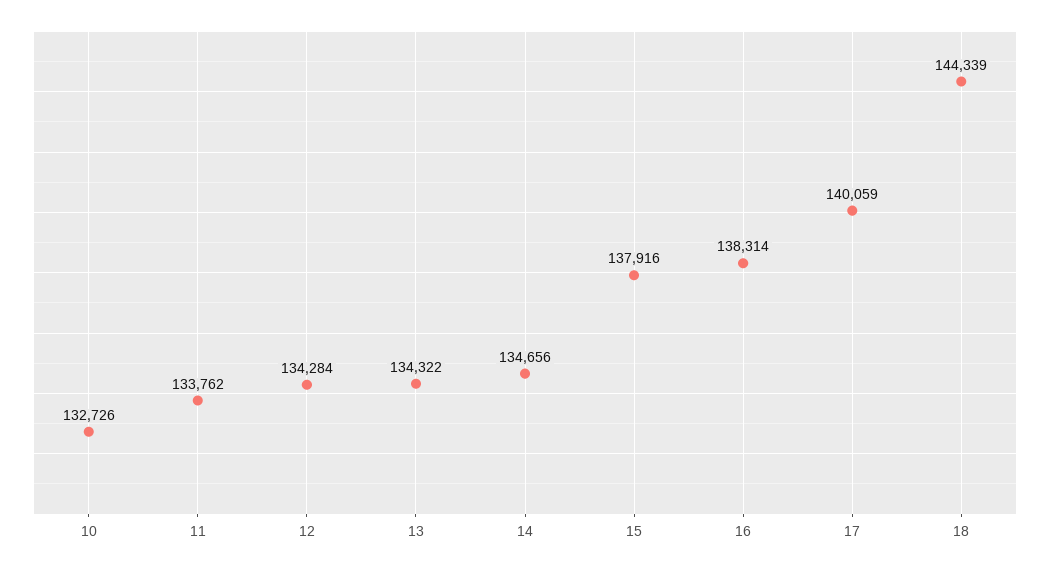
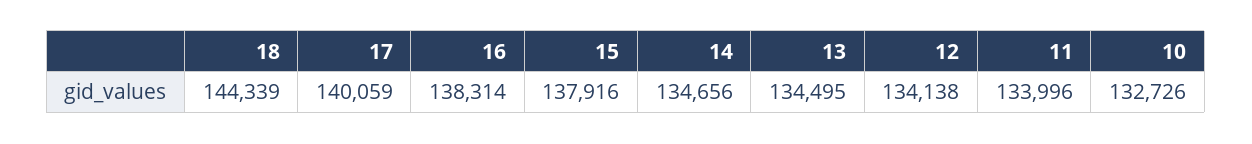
  {
    "10": 132726,
-   "11": 133762,
+   "11": 133996,
-   "12": 134284,
+   "12": 134138,
-   "13": 134322,
+   "13": 134495,
    "14": 134656,
    "15": 137916,
    "16": 138314,
    "17": 140059,
    "18": 144339
  }

